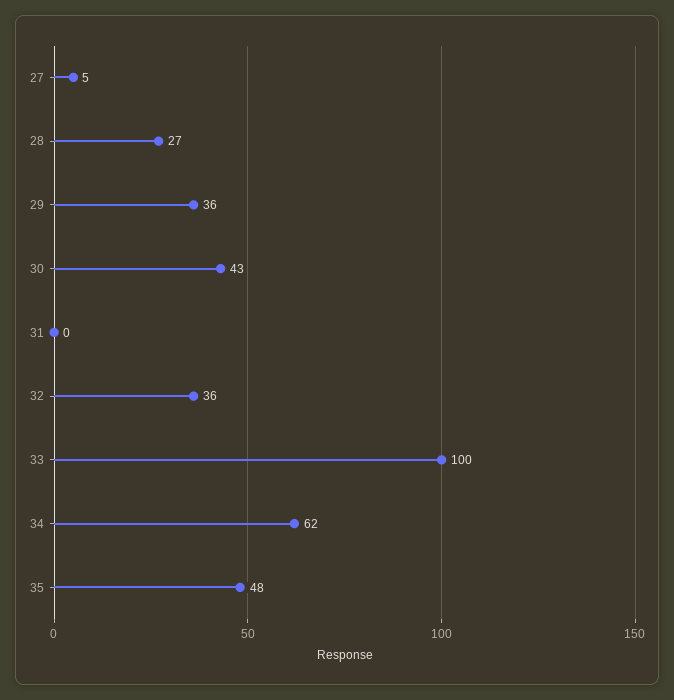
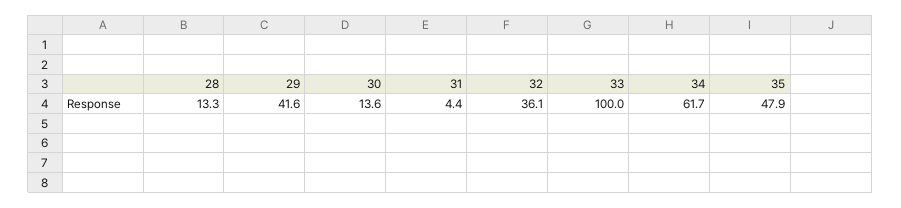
  {
-   "27": 5,
-   "28": 27,
+   "28": 13.3,
-   "29": 36,
+   "29": 41.6,
-   "30": 43,
+   "30": 13.6,
-   "31": 0,
+   "31": 4.4,
    "32": 36.1,
    "33": 100,
    "34": 61.7,
    "35": 47.9
  }

